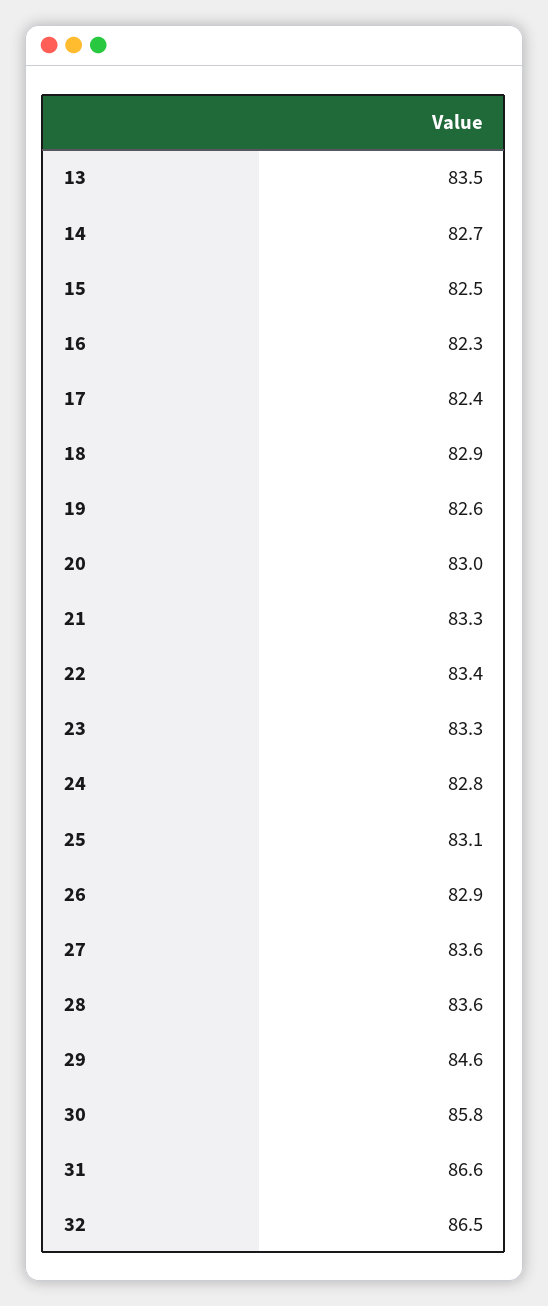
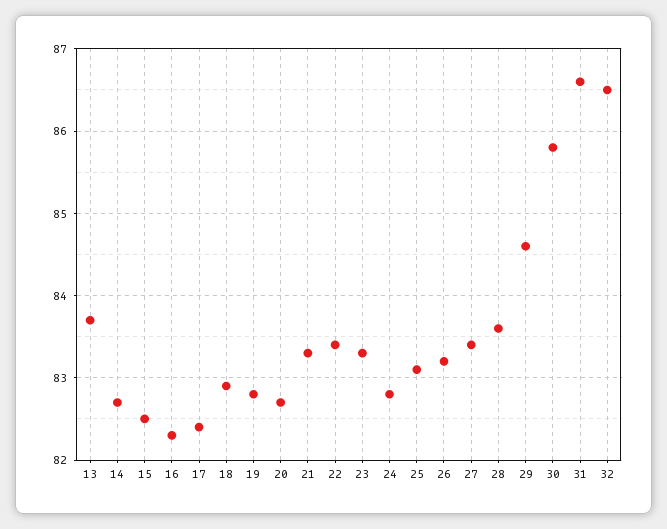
  {
-   "13": 83.5,
+   "13": 83.7,
    "14": 82.7,
    "15": 82.5,
    "16": 82.3,
    "17": 82.4,
    "18": 82.9,
-   "19": 82.6,
+   "19": 82.8,
-   "20": 83,
+   "20": 82.7,
    "21": 83.3,
    "22": 83.4,
    "23": 83.3,
    "24": 82.8,
    "25": 83.1,
-   "26": 82.9,
+   "26": 83.2,
-   "27": 83.6,
+   "27": 83.4,
    "28": 83.6,
    "29": 84.6,
    "30": 85.8,
    "31": 86.6,
    "32": 86.5
  }

